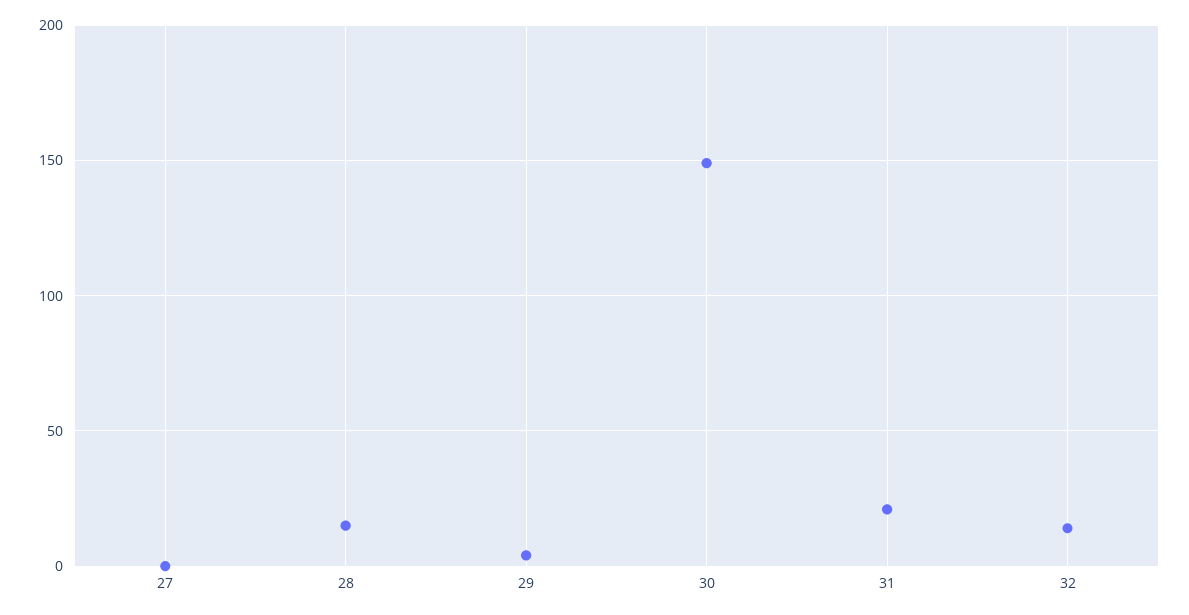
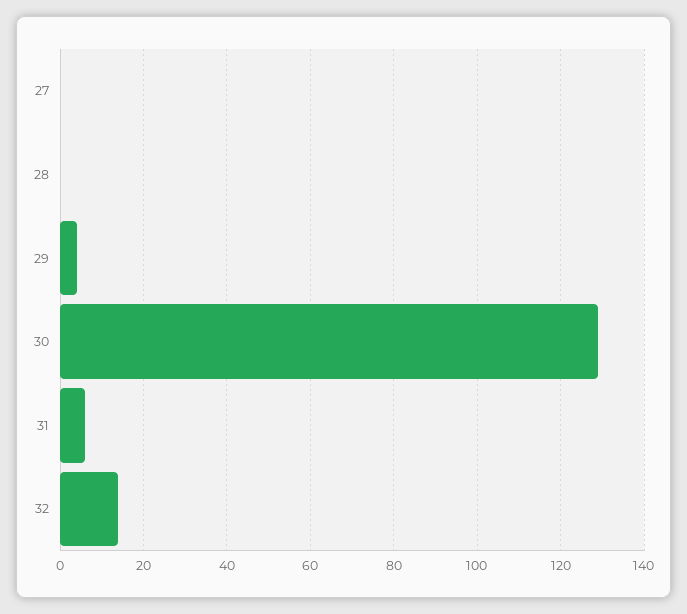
  {
    "27": 0,
-   "28": 15,
+   "28": 0,
    "29": 5,
-   "30": 150,
+   "30": 130,
-   "31": 20,
+   "31": 5,
    "32": 15
  }

